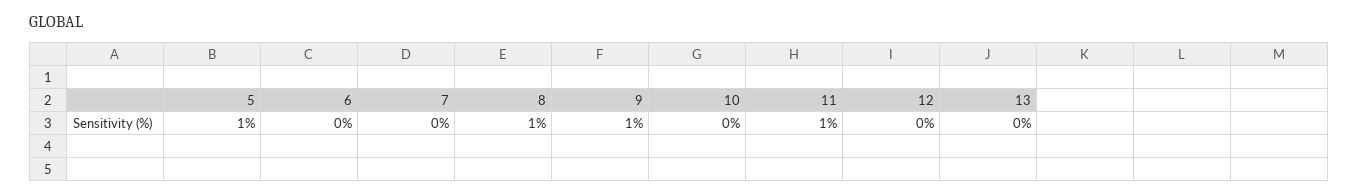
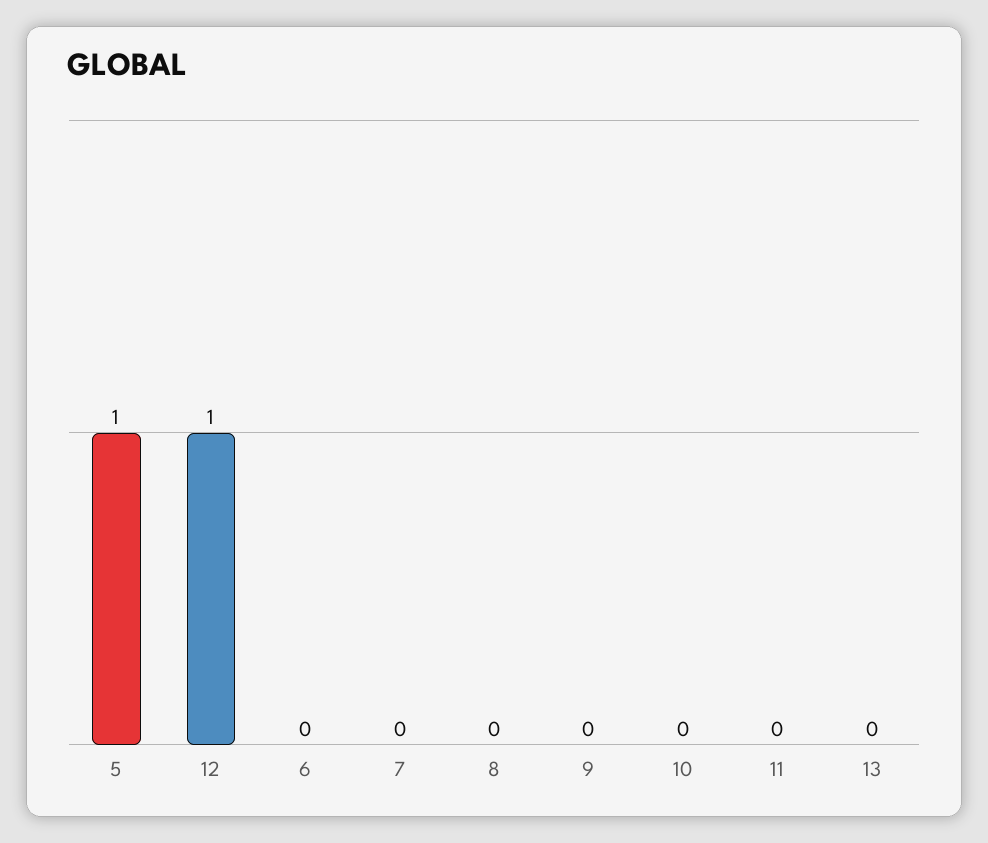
  {
    "5": 1,
    "6": 0,
    "7": 0,
-   "8": 1,
+   "8": 0,
-   "9": 1,
+   "9": 0,
    "10": 0,
-   "11": 1,
+   "11": 0,
-   "12": 0,
+   "12": 1,
    "13": 0
  }

